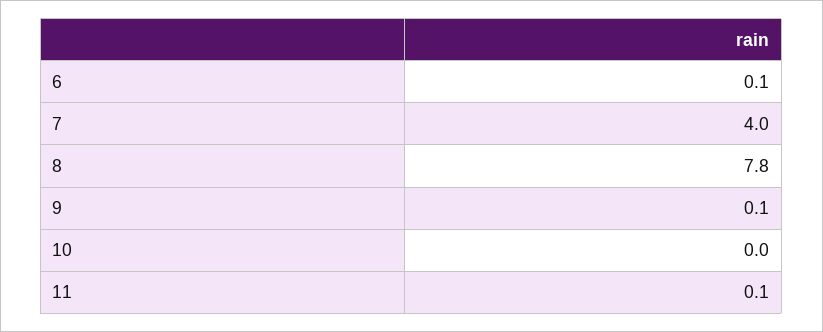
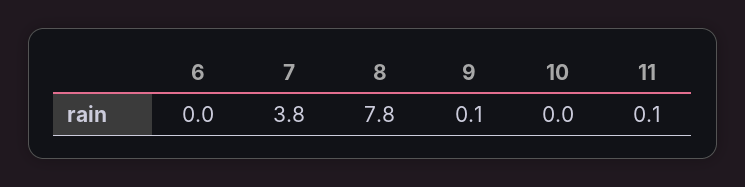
  {
-   "6": 0.1,
+   "6": 0,
-   "7": 4,
+   "7": 3.8,
    "8": 7.8,
    "9": 0.1,
    "10": 0,
    "11": 0.1
  }

